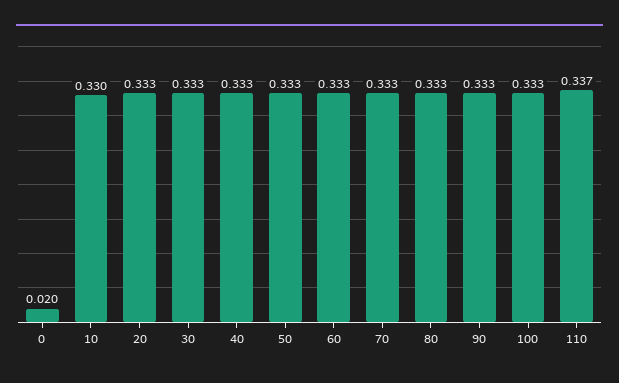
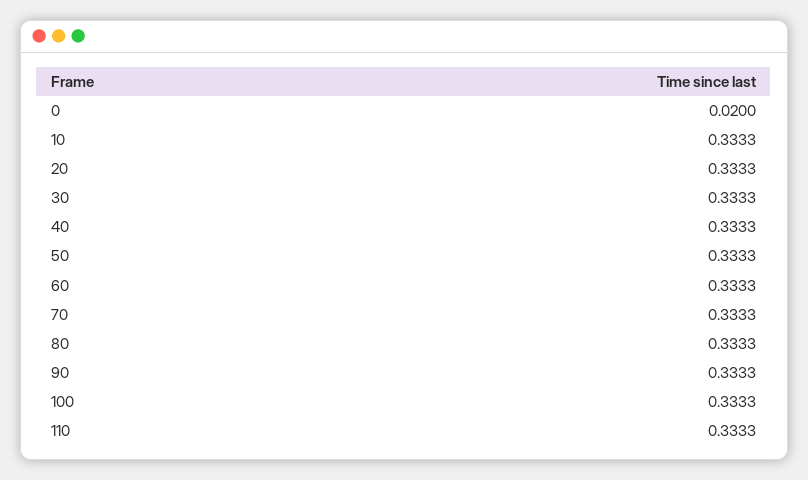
  {
    "0": 0.02,
-   "10": 0.33,
+   "10": 0.3333,
    "20": 0.3333,
    "30": 0.3333,
    "40": 0.3333,
    "50": 0.3333,
    "60": 0.3333,
    "70": 0.3333,
    "80": 0.3333,
    "90": 0.3333,
    "100": 0.3333,
-   "110": 0.337
+   "110": 0.3333
  }

